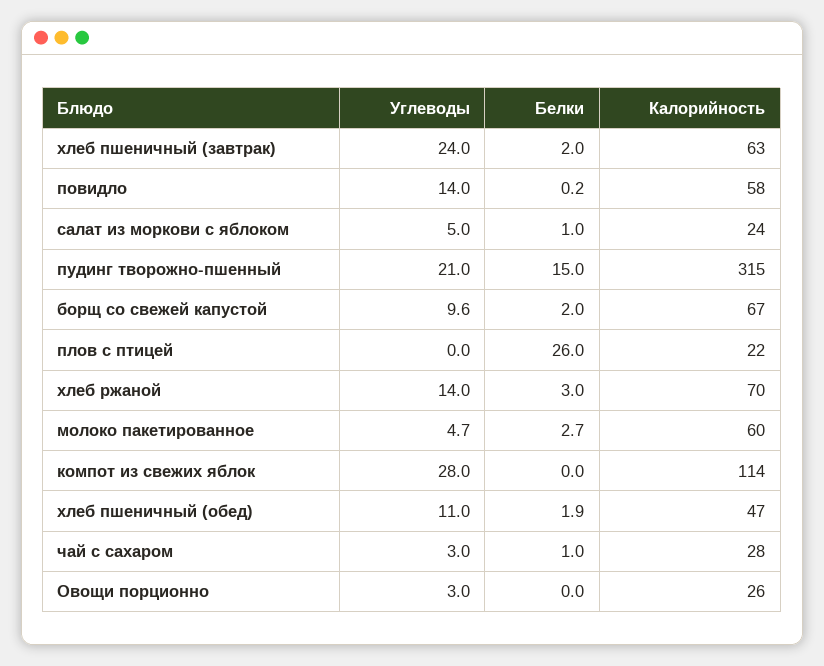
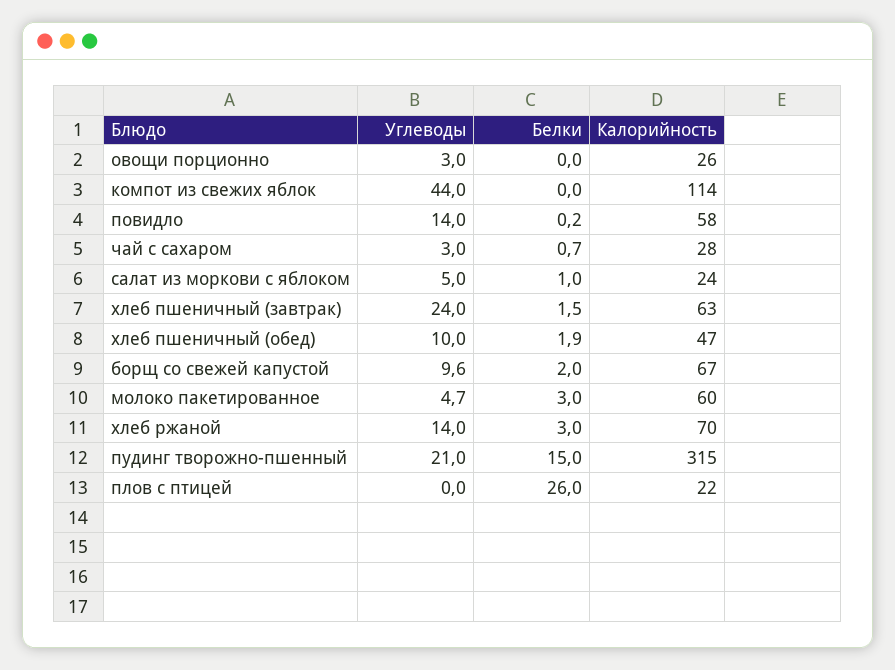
  {
    "Углеводы": {
      "хлеб пшеничный (завтрак)": 24,
      "повидло": 14,
      "салат из моркови с яблоком": 5,
      "пудинг творожно-пшенный": 21,
      "борщ со свежей капустой": 9.6,
      "плов с птицей": 0,
      "хлеб ржаной": 14,
      "молоко пакетированное": 4.7,
-     "компот из свежих яблок": 28,
+     "компот из свежих яблок": 44,
-     "хлеб пшеничный (обед)": 11,
+     "хлеб пшеничный (обед)": 10,
      "чай с сахаром": 3,
      "Овощи порционно": 3
    },
    "Белки": {
-     "хлеб пшеничный (завтрак)": 2,
+     "хлеб пшеничный (завтрак)": 1.5,
      "повидло": 0.2,
      "салат из моркови с яблоком": 1,
      "пудинг творожно-пшенный": 15,
      "борщ со свежей капустой": 2,
      "плов с птицей": 26,
      "хлеб ржаной": 3,
-     "молоко пакетированное": 2.7,
+     "молоко пакетированное": 3,
      "компот из свежих яблок": 0,
      "хлеб пшеничный (обед)": 1.9,
-     "чай с сахаром": 1,
+     "чай с сахаром": 0.7,
      "Овощи порционно": 0
    },
    "Калорийность": {
      "хлеб пшеничный (завтрак)": 63,
      "повидло": 58,
      "салат из моркови с яблоком": 24,
      "пудинг творожно-пшенный": 315,
      "борщ со свежей капустой": 67,
      "плов с птицей": 22,
      "хлеб ржаной": 70,
      "молоко пакетированное": 60,
      "компот из свежих яблок": 114,
      "хлеб пшеничный (обед)": 47,
      "чай с сахаром": 28,
      "Овощи порционно": 26
    }
  }

